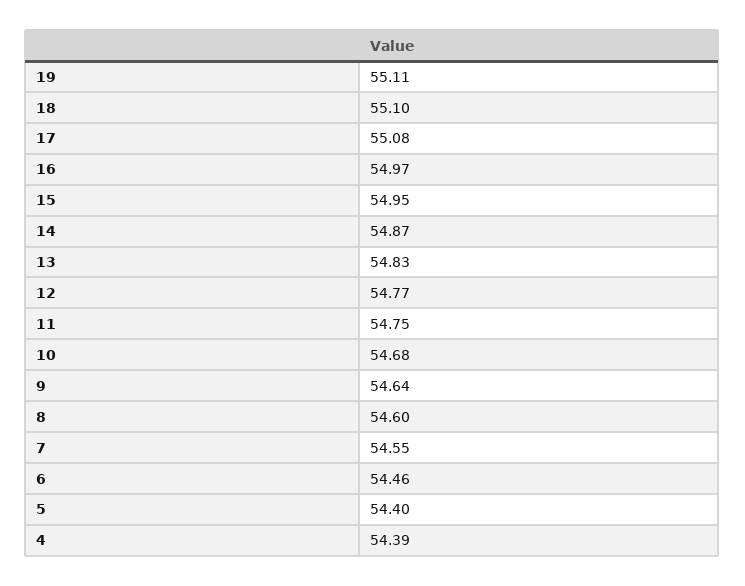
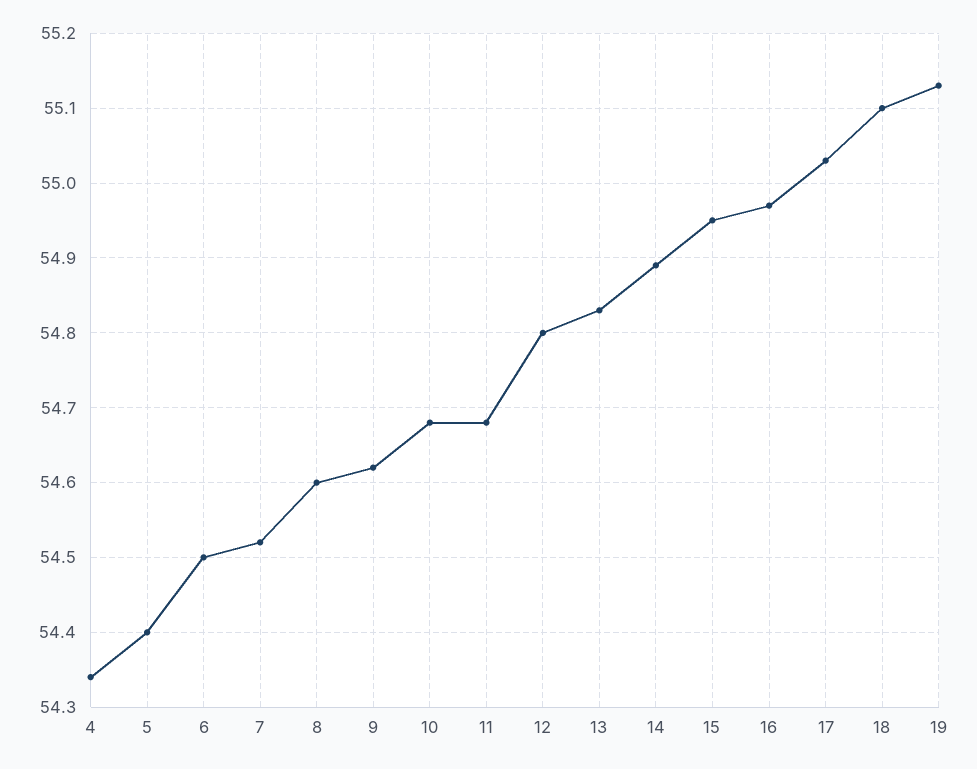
  {
-   "19": 55.11,
+   "19": 55.13,
    "18": 55.1,
-   "17": 55.08,
+   "17": 55.03,
    "16": 54.97,
    "15": 54.95,
-   "14": 54.87,
+   "14": 54.89,
    "13": 54.83,
-   "12": 54.77,
+   "12": 54.8,
-   "11": 54.75,
+   "11": 54.68,
    "10": 54.68,
-   "9": 54.64,
+   "9": 54.62,
    "8": 54.6,
-   "7": 54.55,
+   "7": 54.52,
-   "6": 54.46,
+   "6": 54.5,
    "5": 54.4,
-   "4": 54.39
+   "4": 54.34
  }

